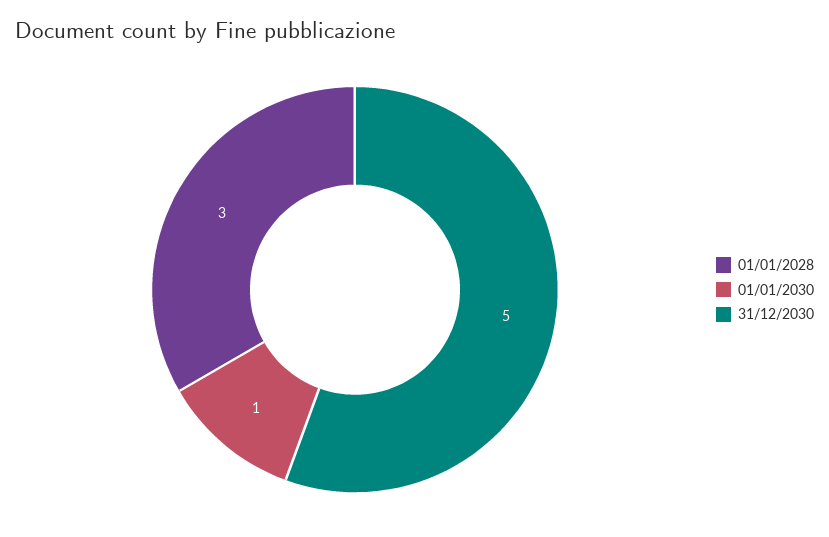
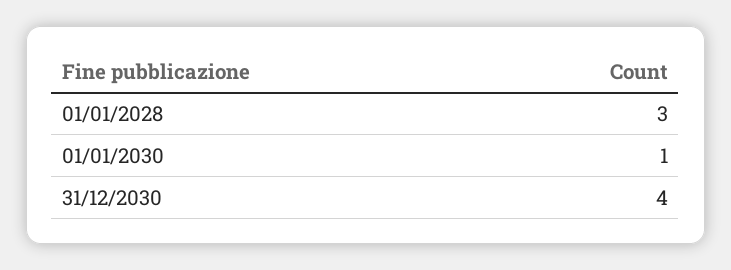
  {
    "01/01/2028": 3,
    "01/01/2030": 1,
-   "31/12/2030": 5
+   "31/12/2030": 4
  }

